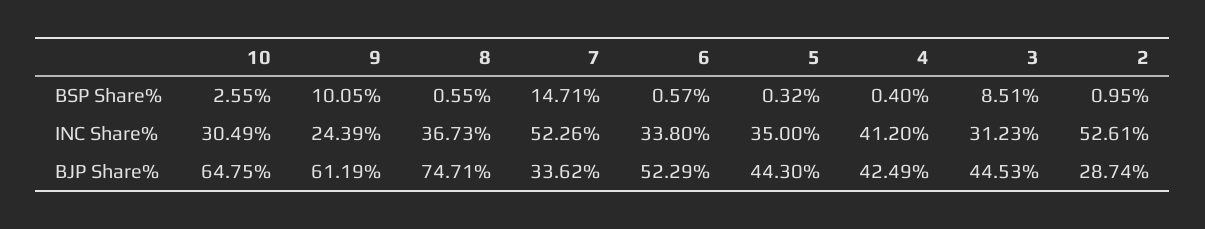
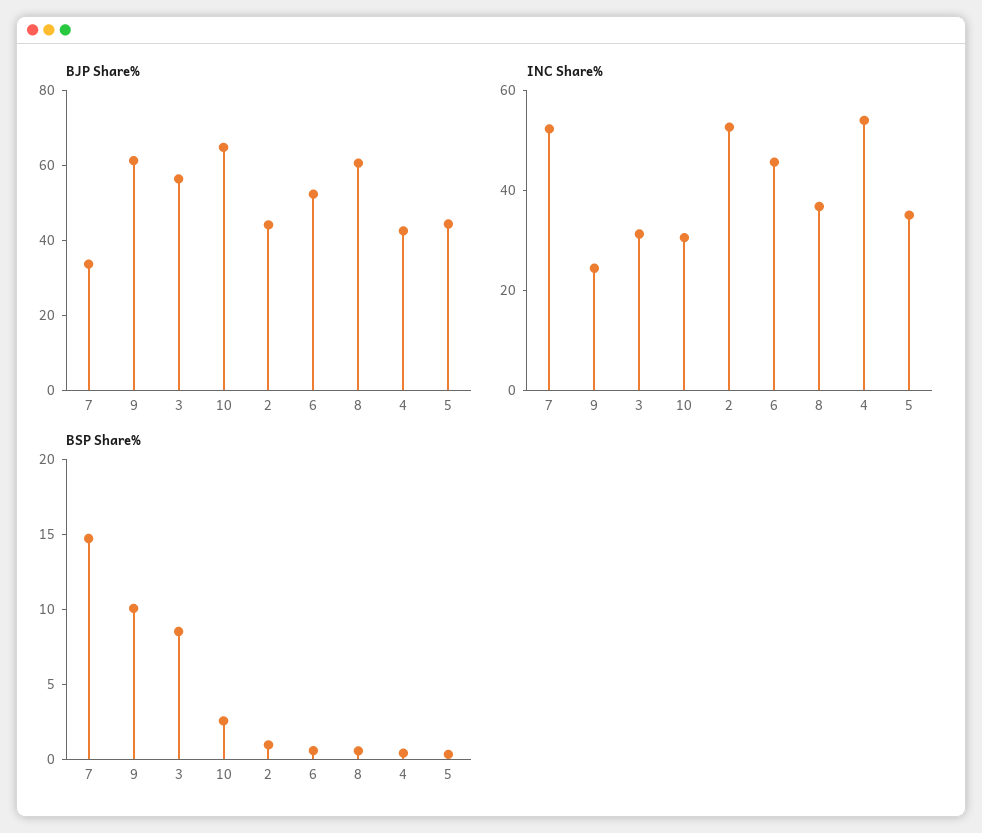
  {
    "BSP Share%": {
      "10": 2.55,
      "9": 10.05,
      "8": 0.55,
      "7": 14.71,
      "6": 0.57,
      "5": 0.32,
      "4": 0.4,
      "3": 8.51,
      "2": 0.95
    },
    "INC Share%": {
      "10": 30.49,
      "9": 24.39,
      "8": 36.73,
      "7": 52.26,
-     "6": 33.8,
+     "6": 45,
      "5": 35,
-     "4": 41.2,
+     "4": 55,
      "3": 31.23,
      "2": 52.61
    },
    "BJP Share%": {
      "10": 64.75,
      "9": 61.19,
-     "8": 74.71,
+     "8": 60,
      "7": 33.62,
      "6": 52.29,
      "5": 44.3,
      "4": 42.49,
-     "3": 44.53,
+     "3": 55,
-     "2": 28.74
+     "2": 45
    }
  }

